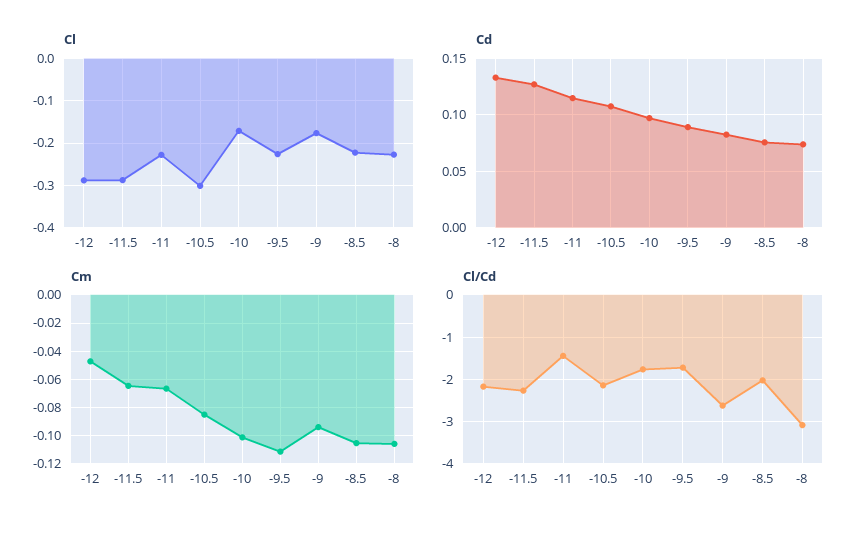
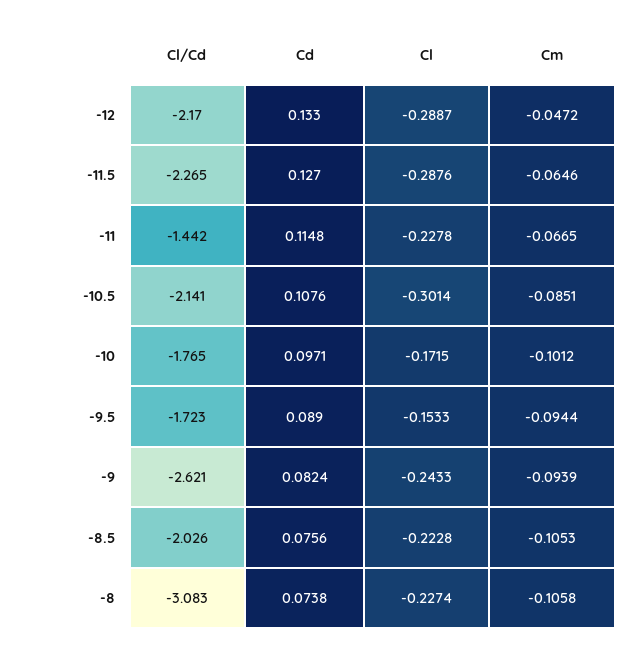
  {
    "Cl": {
      "-12": -0.2887,
      "-11.5": -0.2876,
      "-11": -0.2278,
      "-10.5": -0.3014,
      "-10": -0.1715,
-     "-9.5": -0.22,
+     "-9.5": -0.1533,
-     "-9": -0.18,
+     "-9": -0.2433,
      "-8.5": -0.2228,
      "-8": -0.2274
    },
    "Cd": {
      "-12": 0.133,
      "-11.5": 0.127,
      "-11": 0.1148,
      "-10.5": 0.1076,
      "-10": 0.0971,
      "-9.5": 0.089,
      "-9": 0.0824,
      "-8.5": 0.0756,
      "-8": 0.0738
    },
    "Cm": {
      "-12": -0.0472,
      "-11.5": -0.0646,
      "-11": -0.0665,
      "-10.5": -0.0851,
      "-10": -0.1012,
-     "-9.5": -0.11,
+     "-9.5": -0.0944,
      "-9": -0.0939,
      "-8.5": -0.1053,
      "-8": -0.1058
    },
    "Cl/Cd": {
      "-12": -2.17,
      "-11.5": -2.265,
      "-11": -1.442,
      "-10.5": -2.141,
      "-10": -1.765,
      "-9.5": -1.723,
      "-9": -2.621,
      "-8.5": -2.026,
      "-8": -3.083
    }
  }

